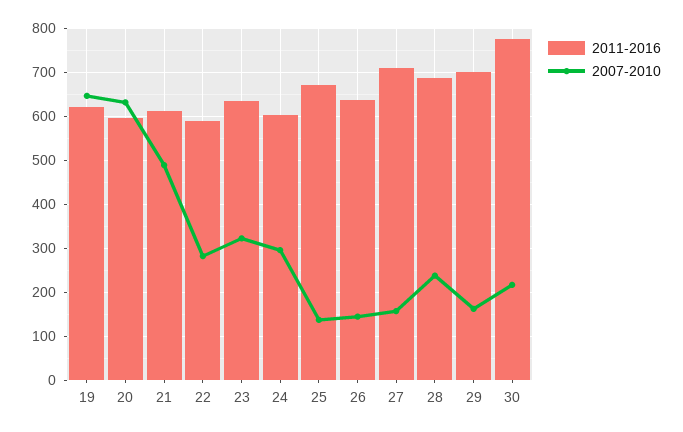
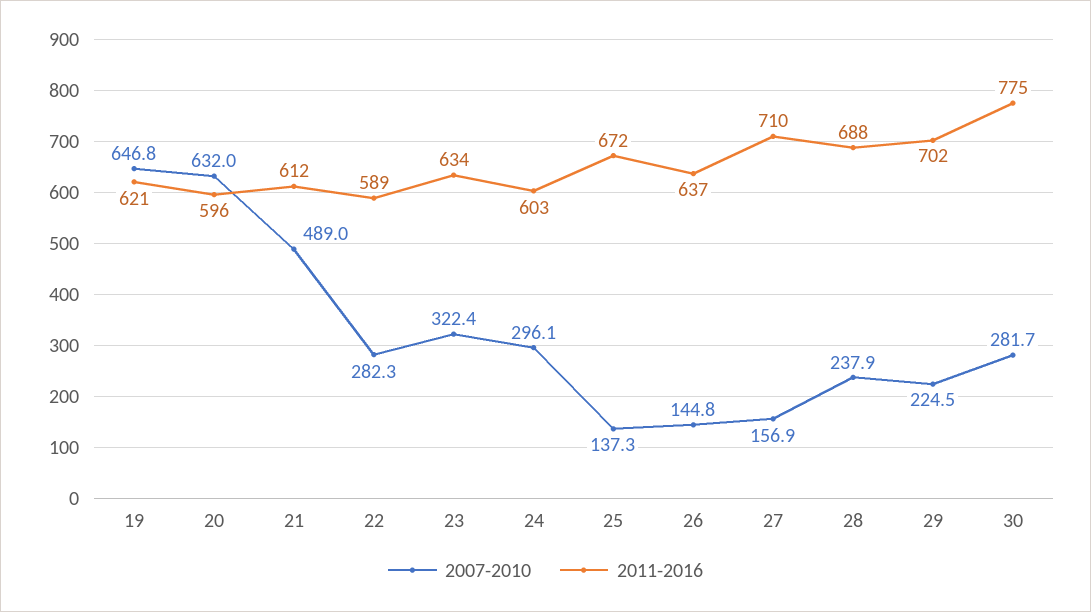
  {
    "2011-2016": {
      "19": 621,
      "20": 596,
      "21": 612,
      "22": 589,
      "23": 634,
      "24": 603,
      "25": 672,
      "26": 637,
      "27": 710,
      "28": 688,
      "29": 702,
      "30": 775
    },
    "2007-2010": {
      "19": 646.8,
      "20": 632,
      "21": 489,
      "22": 282.3,
      "23": 322.4,
      "24": 296.1,
      "25": 137.3,
      "26": 144.8,
      "27": 156.9,
      "28": 237.9,
-     "29": 160,
+     "29": 224.5,
-     "30": 220
+     "30": 281.7
    }
  }

